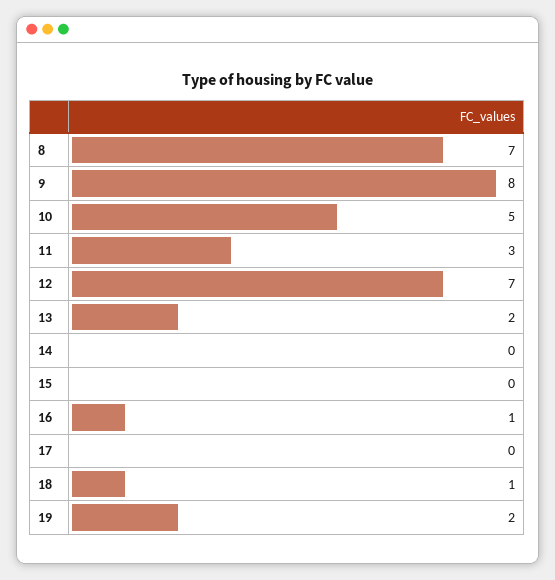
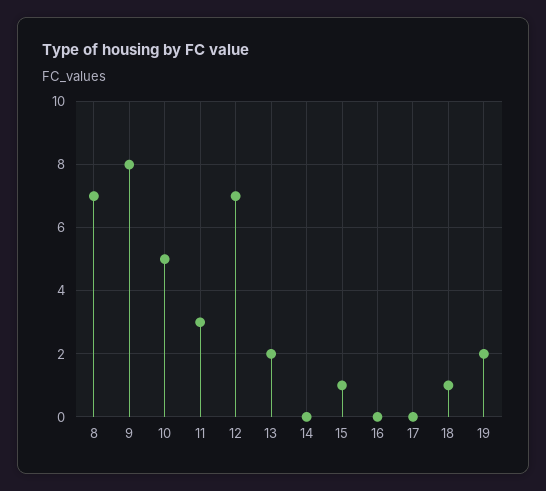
  {
    "8": 7,
    "9": 8,
    "10": 5,
    "11": 3,
    "12": 7,
    "13": 2,
    "14": 0,
-   "15": 0,
+   "15": 1,
-   "16": 1,
+   "16": 0,
    "17": 0,
    "18": 1,
    "19": 2
  }

